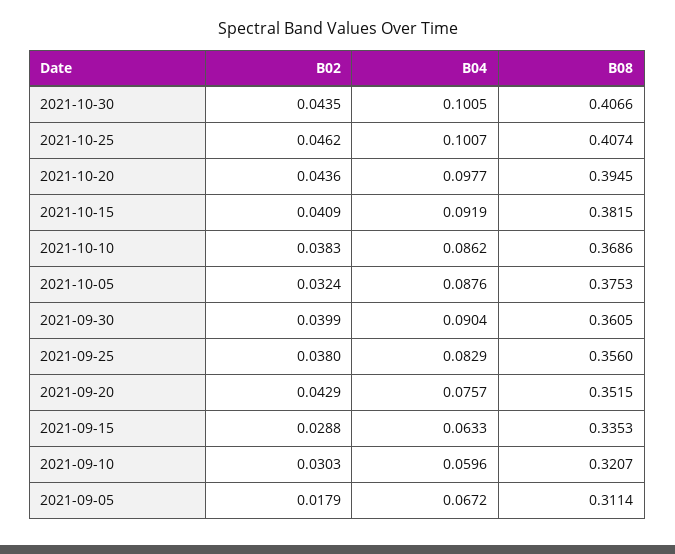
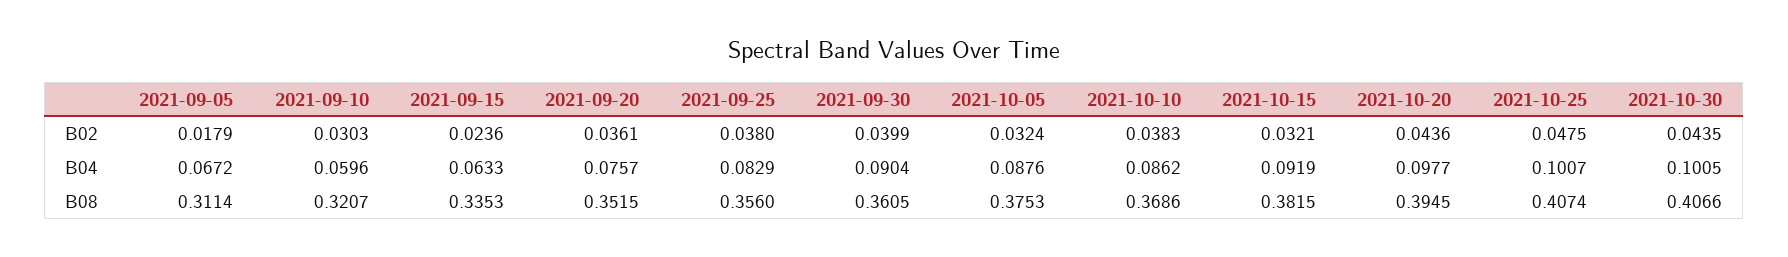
  {
    "B02": {
      "2021-10-30": 0.0435,
-     "2021-10-25": 0.0462,
+     "2021-10-25": 0.0475,
      "2021-10-20": 0.0436,
-     "2021-10-15": 0.0409,
+     "2021-10-15": 0.0321,
      "2021-10-10": 0.0383,
      "2021-10-05": 0.0324,
      "2021-09-30": 0.0399,
      "2021-09-25": 0.038,
-     "2021-09-20": 0.0429,
+     "2021-09-20": 0.0361,
-     "2021-09-15": 0.0288,
+     "2021-09-15": 0.0236,
      "2021-09-10": 0.0303,
      "2021-09-05": 0.0179
    },
    "B04": {
      "2021-10-30": 0.1005,
      "2021-10-25": 0.1007,
      "2021-10-20": 0.0977,
      "2021-10-15": 0.0919,
      "2021-10-10": 0.0862,
      "2021-10-05": 0.0876,
      "2021-09-30": 0.0904,
      "2021-09-25": 0.0829,
      "2021-09-20": 0.0757,
      "2021-09-15": 0.0633,
      "2021-09-10": 0.0596,
      "2021-09-05": 0.0672
    },
    "B08": {
      "2021-10-30": 0.4066,
      "2021-10-25": 0.4074,
      "2021-10-20": 0.3945,
      "2021-10-15": 0.3815,
      "2021-10-10": 0.3686,
      "2021-10-05": 0.3753,
      "2021-09-30": 0.3605,
      "2021-09-25": 0.356,
      "2021-09-20": 0.3515,
      "2021-09-15": 0.3353,
      "2021-09-10": 0.3207,
      "2021-09-05": 0.3114
    }
  }

